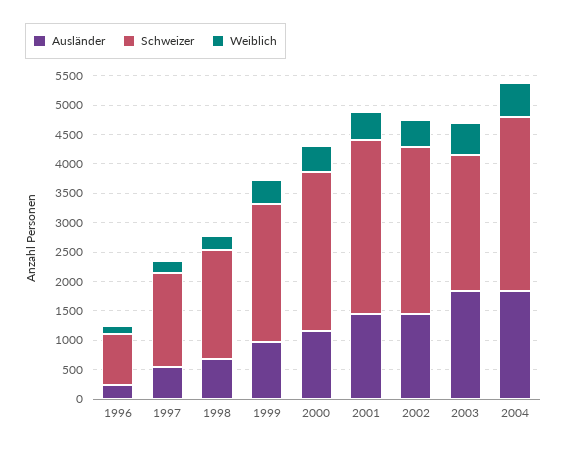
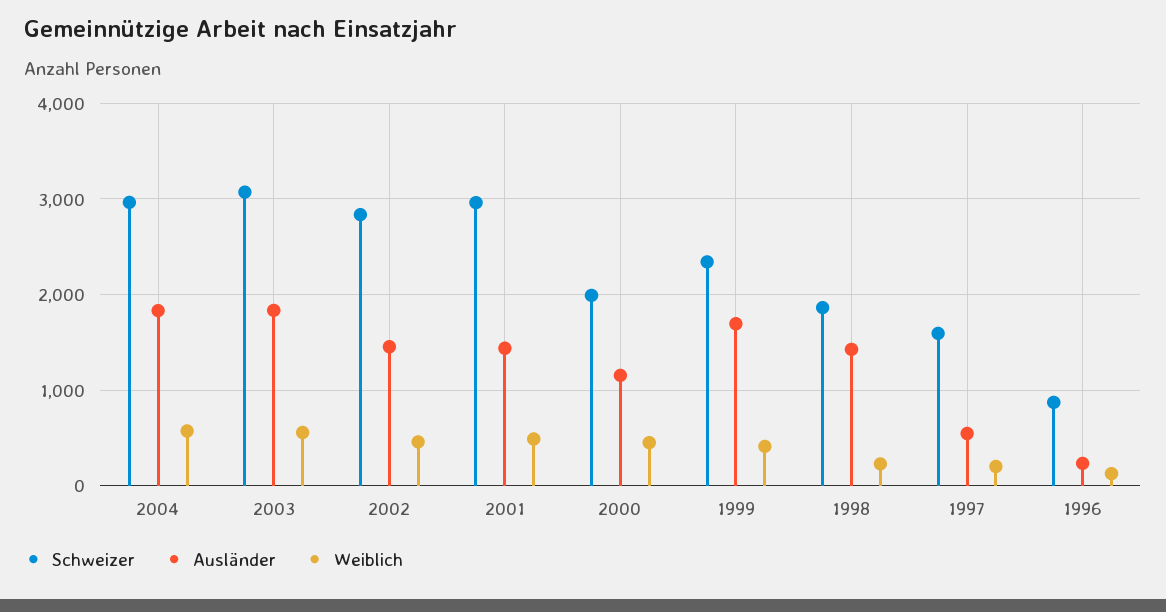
  {
    "Ausländer": {
      "1996": 200,
      "1997": 500,
-     "1998": 750,
+     "1998": 1400,
-     "1999": 1000,
+     "1999": 1700,
      "2000": 1200,
      "2001": 1400,
      "2002": 1500,
      "2003": 1800,
      "2004": 1800
    },
    "Schweizer": {
      "1996": 900,
      "1997": 1600,
      "1998": 1900,
      "1999": 2300,
-     "2000": 2750,
+     "2000": 2000,
      "2001": 3000,
      "2002": 2800,
-     "2003": 2250,
+     "2003": 3100,
      "2004": 3000
    },
    "Weiblich": {
      "1996": 100,
      "1997": 200,
      "1998": 200,
      "1999": 400,
      "2000": 500,
      "2001": 500,
      "2002": 500,
      "2003": 600,
      "2004": 600
    }
  }

